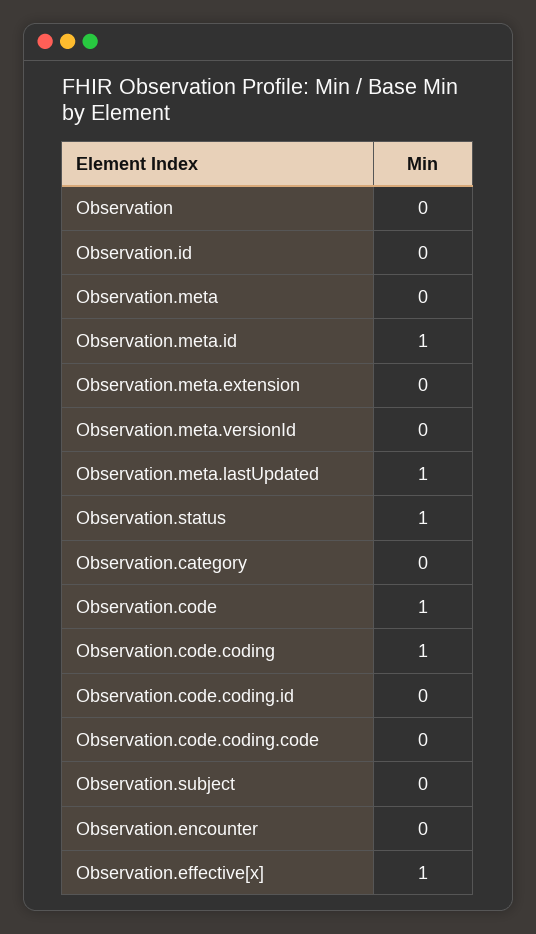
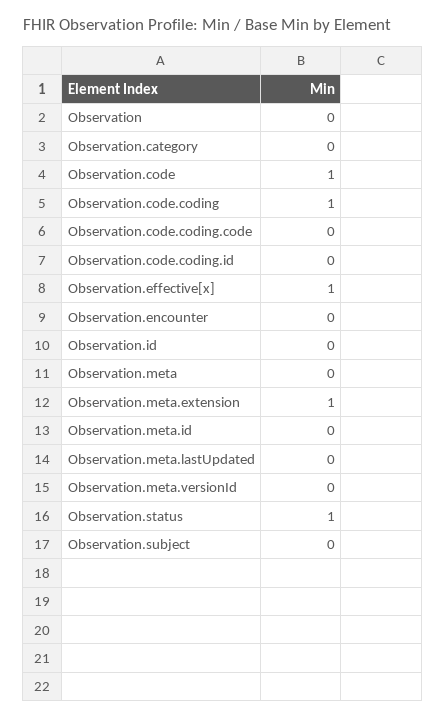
  {
    "Observation": 0,
    "Observation.id": 0,
    "Observation.meta": 0,
-   "Observation.meta.id": 1,
+   "Observation.meta.id": 0,
-   "Observation.meta.extension": 0,
+   "Observation.meta.extension": 1,
    "Observation.meta.versionId": 0,
-   "Observation.meta.lastUpdated": 1,
+   "Observation.meta.lastUpdated": 0,
    "Observation.status": 1,
    "Observation.category": 0,
    "Observation.code": 1,
    "Observation.code.coding": 1,
    "Observation.code.coding.id": 0,
    "Observation.code.coding.code": 0,
    "Observation.subject": 0,
    "Observation.encounter": 0,
    "Observation.effective[x]": 1
  }

